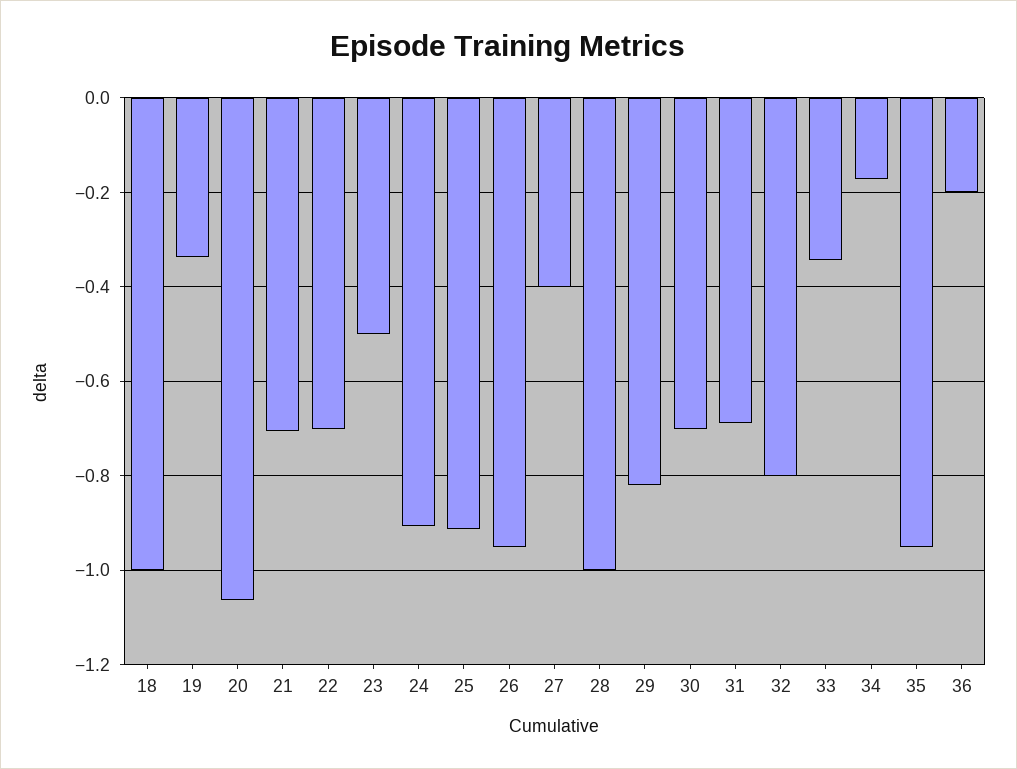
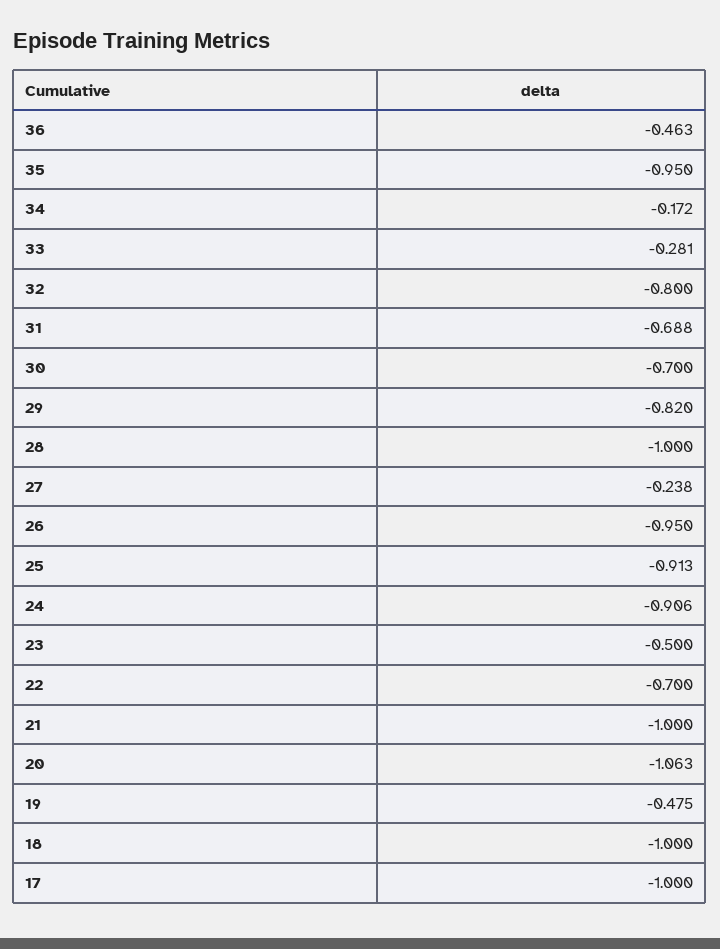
  {
    "18": -1,
-   "19": -0.34,
+   "19": -0.475,
    "20": -1.063,
-   "21": -0.7,
+   "21": -1,
    "22": -0.7,
    "23": -0.5,
    "24": -0.906,
    "25": -0.913,
    "26": -0.95,
-   "27": -0.4,
+   "27": -0.238,
    "28": -1,
    "29": -0.82,
    "30": -0.7,
    "31": -0.688,
    "32": -0.8,
-   "33": -0.34,
+   "33": -0.281,
    "34": -0.172,
    "35": -0.95,
-   "36": -0.2
+   "36": -0.463,
+   "17": -1
  }

